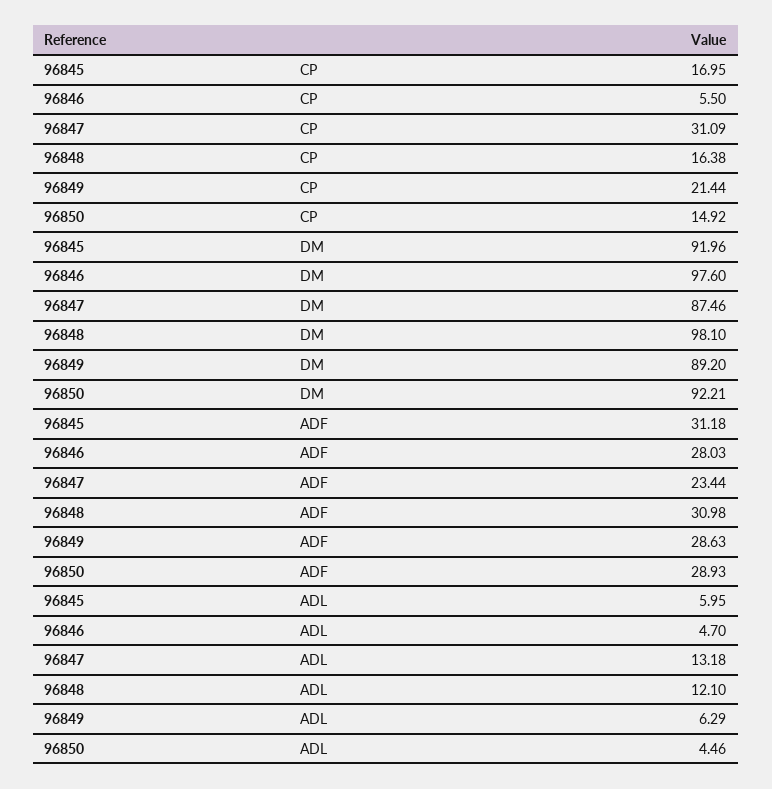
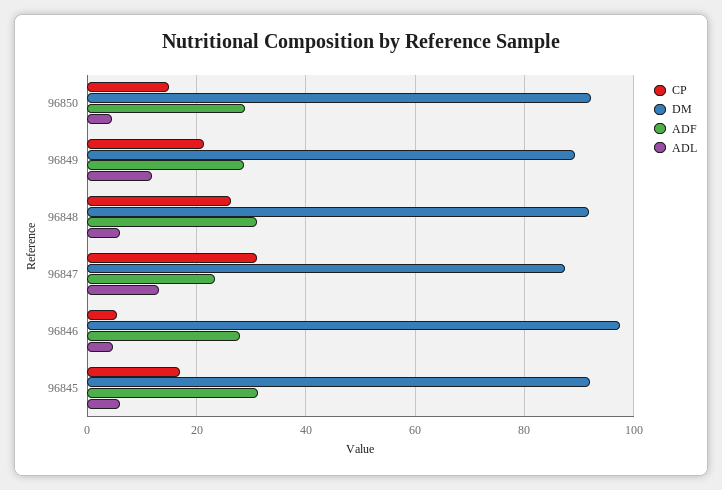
  {
    "CP": {
      "96845": 16.95,
      "96846": 5.5,
      "96847": 31.09,
-     "96848": 16.38,
+     "96848": 26,
      "96849": 21.44,
      "96850": 14.92
    },
    "DM": {
      "96845": 91.96,
      "96846": 97.6,
      "96847": 87.46,
-     "96848": 98.1,
+     "96848": 92,
      "96849": 89.2,
      "96850": 92.21
    },
    "ADF": {
      "96845": 31.18,
      "96846": 28.03,
      "96847": 23.44,
      "96848": 30.98,
      "96849": 28.63,
      "96850": 28.93
    },
    "ADL": {
      "96845": 5.95,
      "96846": 4.7,
      "96847": 13.18,
-     "96848": 12.1,
+     "96848": 6,
-     "96849": 6.29,
+     "96849": 12,
      "96850": 4.46
    }
  }

